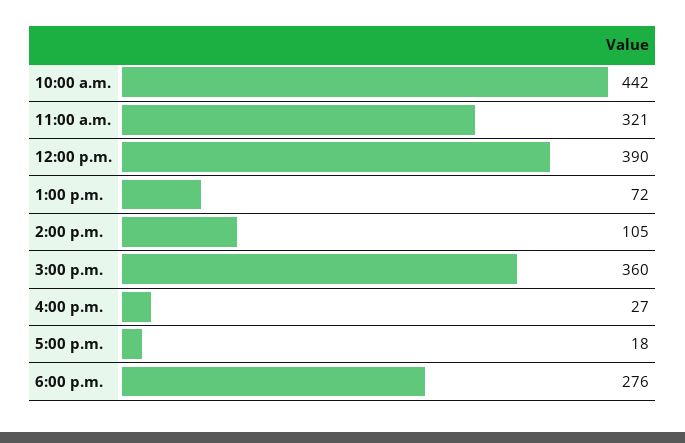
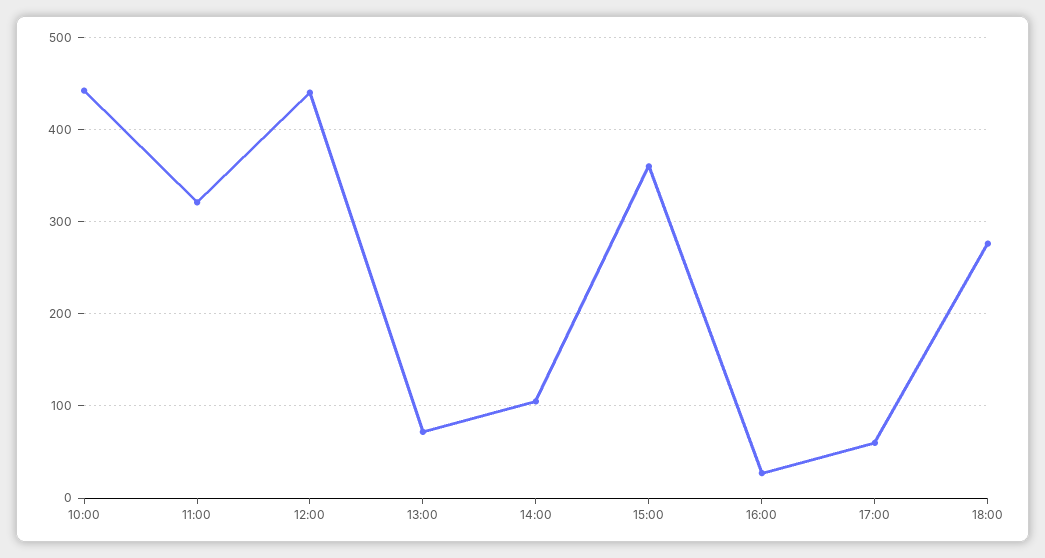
  {
    "10:00 a.m.": 442,
    "11:00 a.m.": 321,
-   "12:00 p.m.": 390,
+   "12:00 p.m.": 440,
    "1:00 p.m.": 72,
    "2:00 p.m.": 105,
    "3:00 p.m.": 360,
    "4:00 p.m.": 27,
-   "5:00 p.m.": 18,
+   "5:00 p.m.": 60,
    "6:00 p.m.": 276
  }

